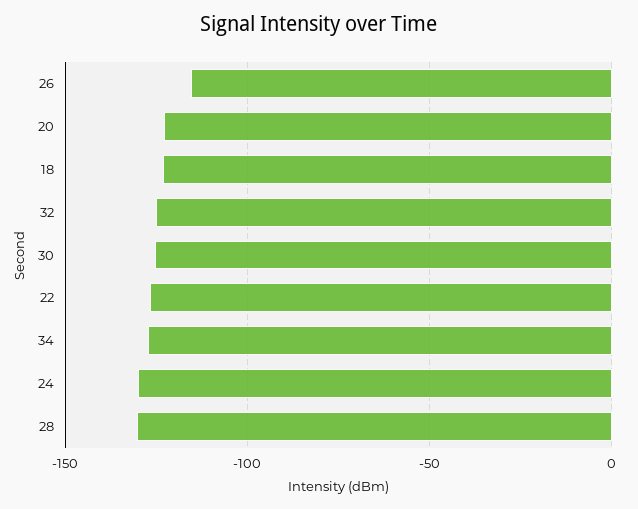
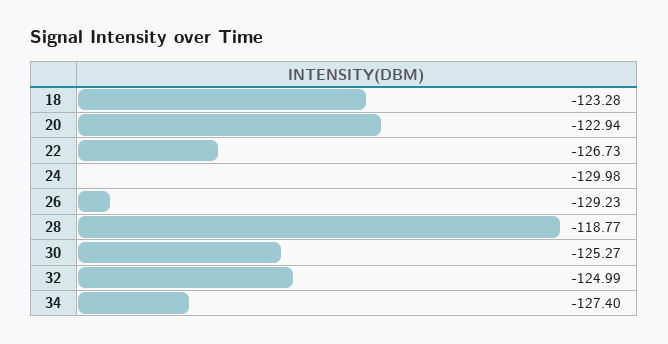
  {
-   "26": -115,
+   "26": -129.23,
    "20": -122.94,
    "18": -123.28,
    "32": -124.99,
    "30": -125.27,
    "22": -126.73,
    "34": -127.4,
    "24": -129.98,
-   "28": -130
+   "28": -118.77
  }

